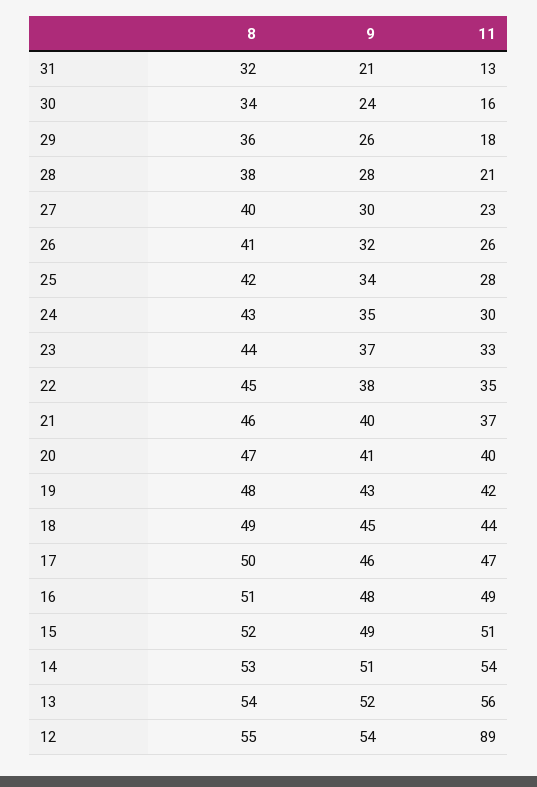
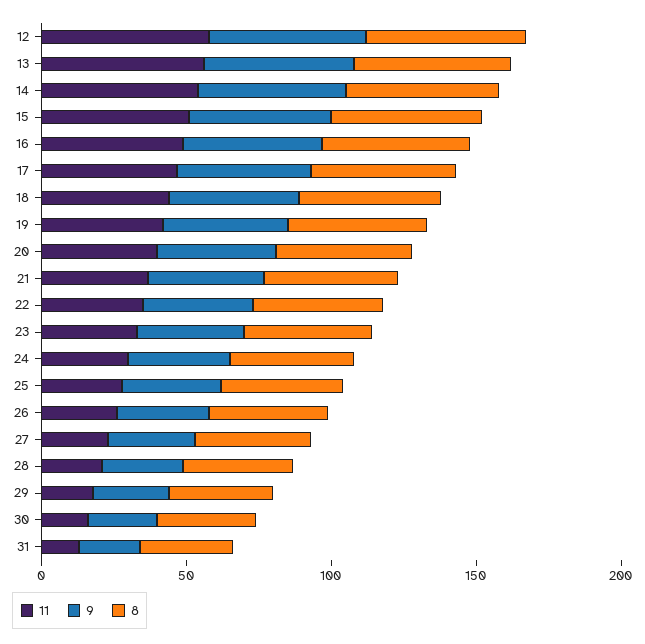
  {
    "8": {
      "31": 32,
      "30": 34,
      "29": 36,
      "28": 38,
      "27": 40,
      "26": 41,
      "25": 42,
      "24": 43,
      "23": 44,
      "22": 45,
      "21": 46,
      "20": 47,
      "19": 48,
      "18": 49,
      "17": 50,
      "16": 51,
      "15": 52,
      "14": 53,
      "13": 54,
      "12": 55
    },
    "9": {
      "31": 21,
      "30": 24,
      "29": 26,
      "28": 28,
      "27": 30,
      "26": 32,
      "25": 34,
      "24": 35,
      "23": 37,
      "22": 38,
      "21": 40,
      "20": 41,
      "19": 43,
      "18": 45,
      "17": 46,
      "16": 48,
      "15": 49,
      "14": 51,
      "13": 52,
      "12": 54
    },
    "11": {
      "31": 13,
      "30": 16,
      "29": 18,
      "28": 21,
      "27": 23,
      "26": 26,
      "25": 28,
      "24": 30,
      "23": 33,
      "22": 35,
      "21": 37,
      "20": 40,
      "19": 42,
      "18": 44,
      "17": 47,
      "16": 49,
      "15": 51,
      "14": 54,
      "13": 56,
-     "12": 89
+     "12": 60
    }
  }

